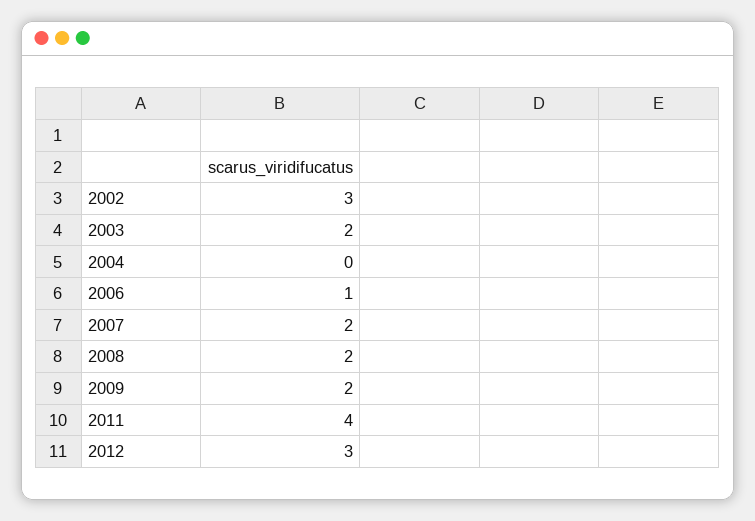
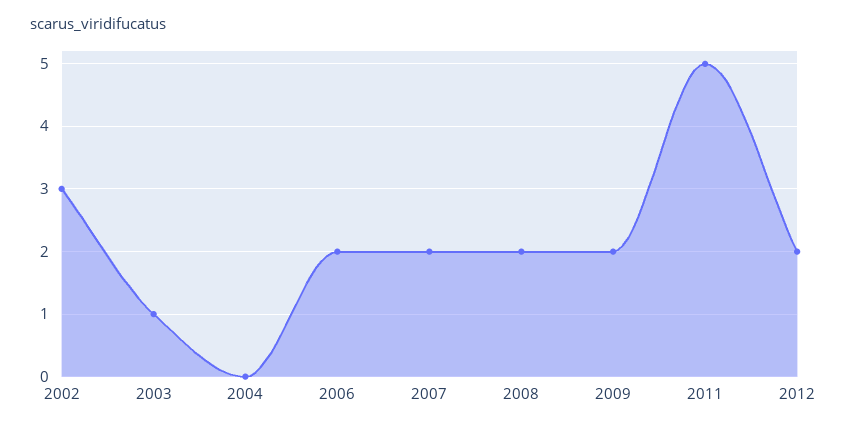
  {
    "2002": 3,
-   "2003": 2,
+   "2003": 1,
    "2004": 0,
-   "2006": 1,
+   "2006": 2,
    "2007": 2,
    "2008": 2,
    "2009": 2,
-   "2011": 4,
+   "2011": 5,
-   "2012": 3
+   "2012": 2
  }

